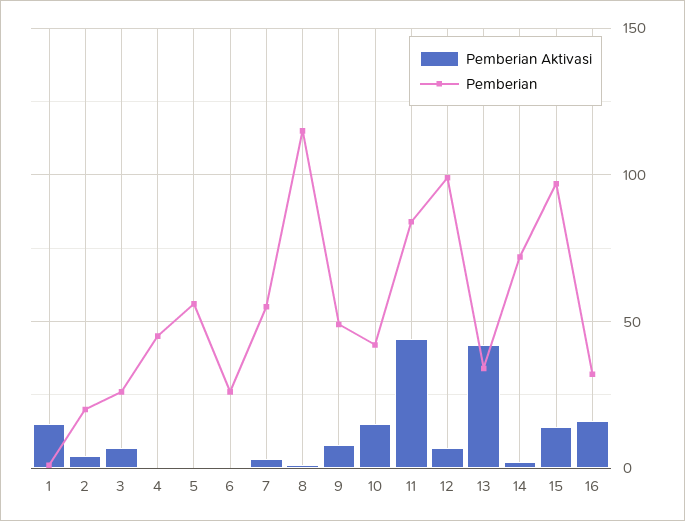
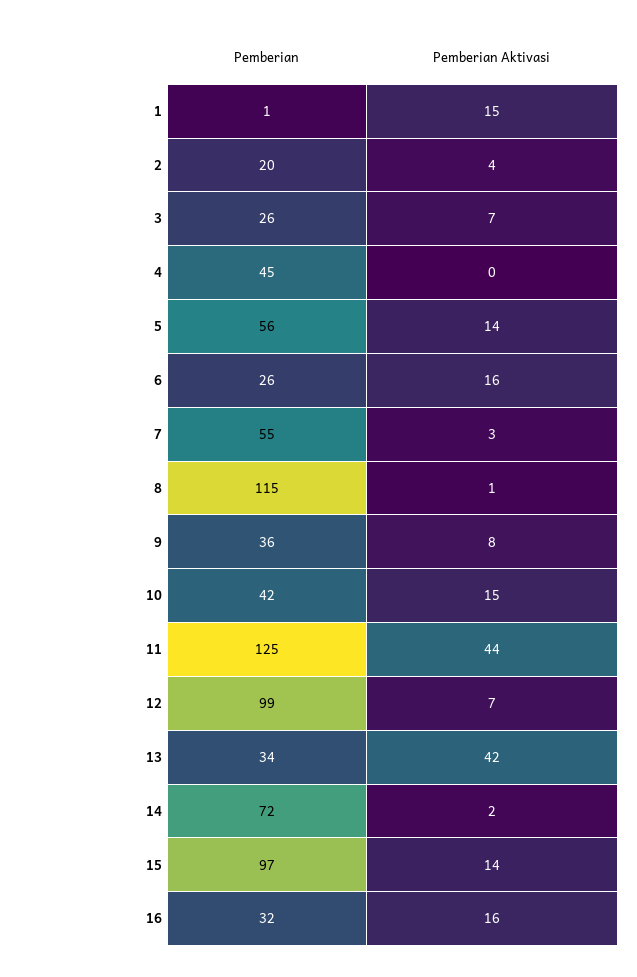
  {
    "Pemberian Aktivasi": {
      "1": 15,
      "2": 4,
      "3": 7,
      "4": 0,
-     "5": 0,
+     "5": 14,
-     "6": 0,
+     "6": 16,
      "7": 3,
      "8": 1,
      "9": 8,
      "10": 15,
      "11": 44,
      "12": 7,
      "13": 42,
      "14": 2,
      "15": 14,
      "16": 16
    },
    "Pemberian": {
      "1": 1,
      "2": 20,
      "3": 26,
      "4": 45,
      "5": 56,
      "6": 26,
      "7": 55,
      "8": 115,
-     "9": 50,
+     "9": 36,
      "10": 42,
-     "11": 85,
+     "11": 125,
      "12": 99,
      "13": 34,
      "14": 72,
      "15": 97,
      "16": 32
    }
  }

